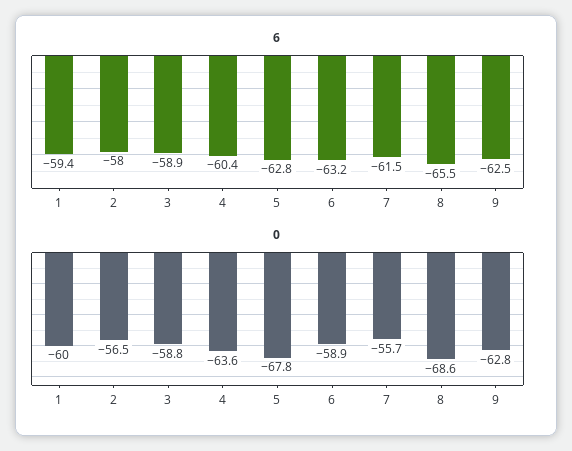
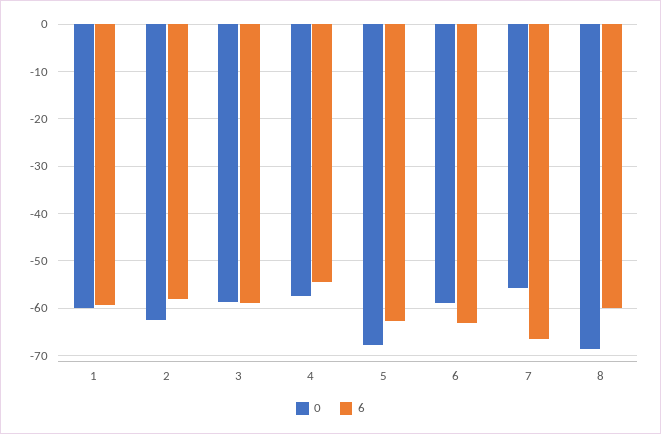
  {
    "6": {
      "1": -59.4,
      "2": -58,
      "3": -58.9,
-     "4": -60.4,
+     "4": -54,
      "5": -62.8,
      "6": -63.2,
-     "7": -61.5,
+     "7": -66,
-     "8": -65.5,
+     "8": -60
-     "9": -62.5
    },
    "0": {
      "1": -60,
-     "2": -56.5,
+     "2": -62,
      "3": -58.8,
-     "4": -63.6,
+     "4": -58,
      "5": -67.8,
      "6": -58.9,
      "7": -55.7,
-     "8": -68.6,
+     "8": -68.6
-     "9": -62.8
    }
  }

